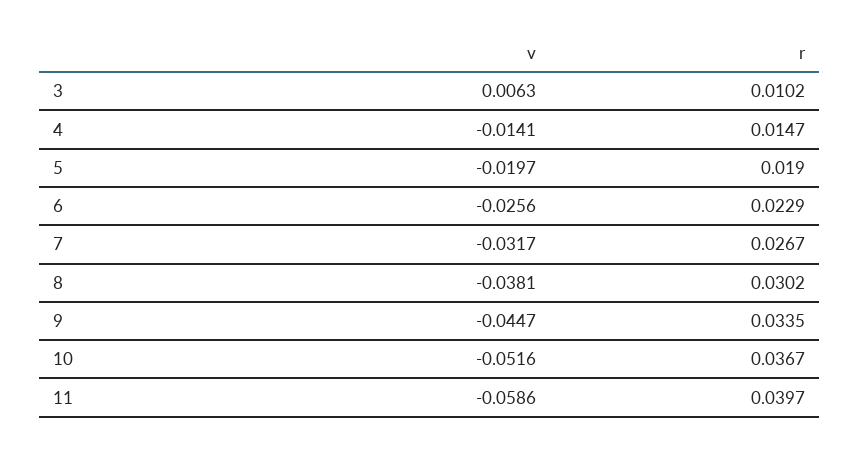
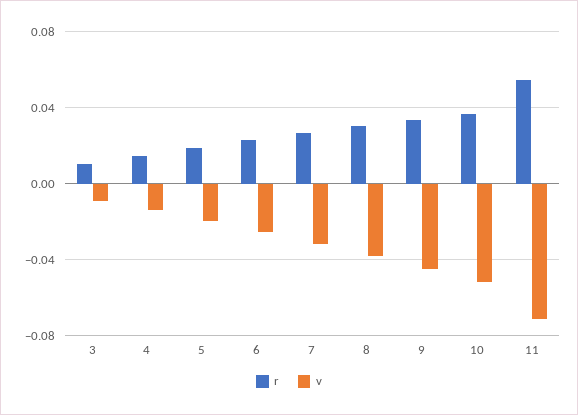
  {
    "v": {
-     "3": 0.0063,
+     "3": -0.01,
      "4": -0.0141,
      "5": -0.0197,
      "6": -0.0256,
      "7": -0.0317,
      "8": -0.0381,
      "9": -0.0447,
      "10": -0.0516,
-     "11": -0.0586
+     "11": -0.07
    },
    "r": {
      "3": 0.0102,
      "4": 0.0147,
      "5": 0.019,
      "6": 0.0229,
      "7": 0.0267,
      "8": 0.0302,
      "9": 0.0335,
      "10": 0.0367,
-     "11": 0.0397
+     "11": 0.055
    }
  }

